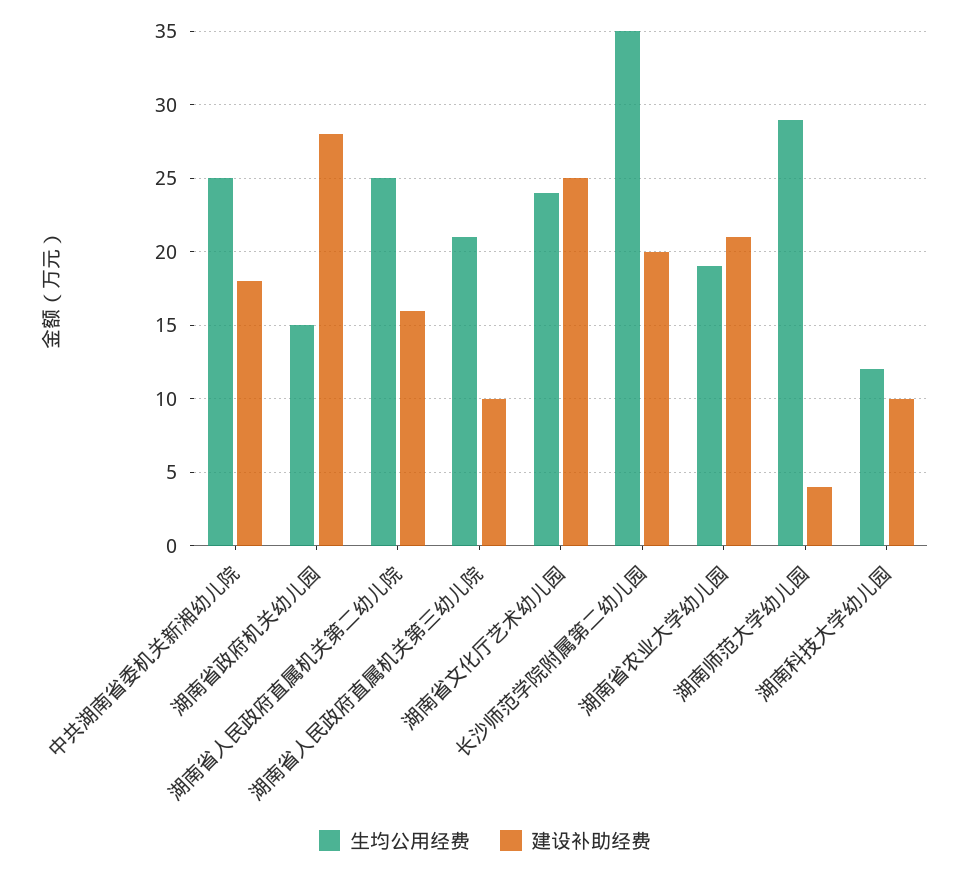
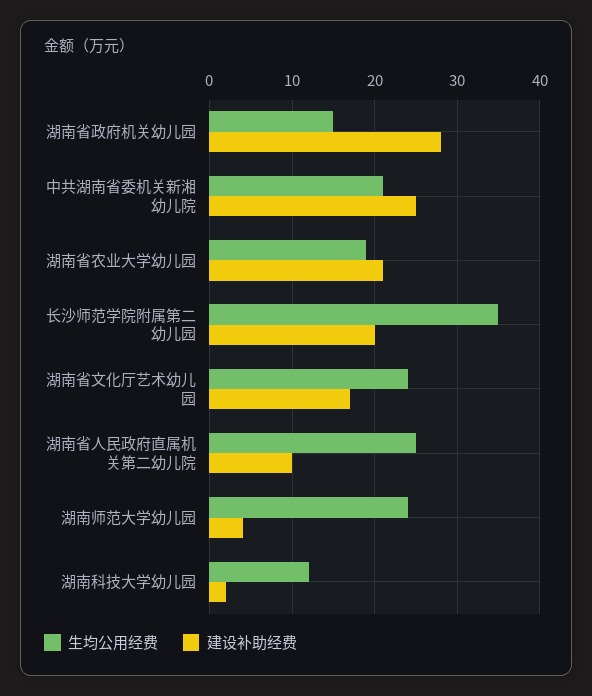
  {
    "生均公用经费": {
-     "中共湖南省委机关新湘幼儿院": 25,
+     "中共湖南省委机关新湘幼儿院": 21,
      "湖南省政府机关幼儿园": 15,
      "湖南省人民政府直属机关第二幼儿院": 25,
-     "湖南省人民政府直属机关第三幼儿院": 21,
      "湖南省文化厅艺术幼儿园": 24,
      "长沙师范学院附属第二幼儿园": 35,
      "湖南省农业大学幼儿园": 19,
-     "湖南师范大学幼儿园": 29,
+     "湖南师范大学幼儿园": 24,
      "湖南科技大学幼儿园": 12
    },
    "建设补助经费": {
-     "中共湖南省委机关新湘幼儿院": 18,
+     "中共湖南省委机关新湘幼儿院": 25,
      "湖南省政府机关幼儿园": 28,
-     "湖南省人民政府直属机关第二幼儿院": 16,
+     "湖南省人民政府直属机关第二幼儿院": 10,
-     "湖南省人民政府直属机关第三幼儿院": 10,
-     "湖南省文化厅艺术幼儿园": 25,
+     "湖南省文化厅艺术幼儿园": 17,
      "长沙师范学院附属第二幼儿园": 20,
      "湖南省农业大学幼儿园": 21,
      "湖南师范大学幼儿园": 4,
-     "湖南科技大学幼儿园": 10
+     "湖南科技大学幼儿园": 2
    }
  }

